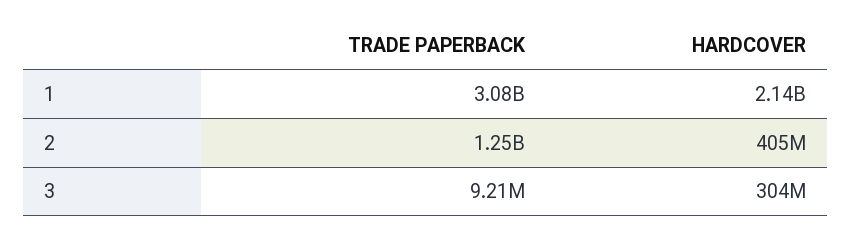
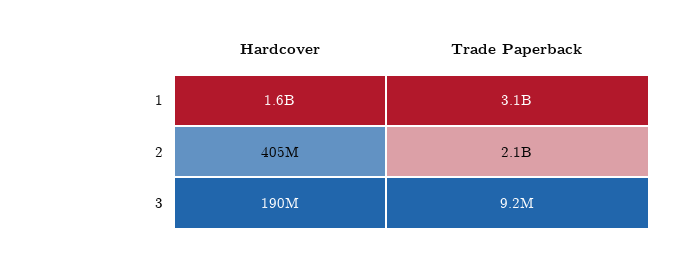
  {
    "TRADE PAPERBACK": {
      "1": 3080000000,
-     "2": 1250000000,
+     "2": 2100000000,
      "3": 9210000
    },
    "HARDCOVER": {
-     "1": 2140000000,
+     "1": 1600000000,
      "2": 405000000,
-     "3": 304000000
+     "3": 190000000
    }
  }

